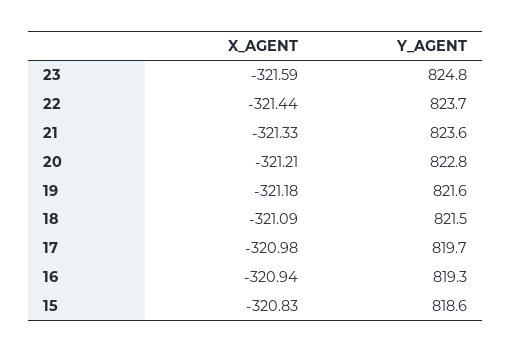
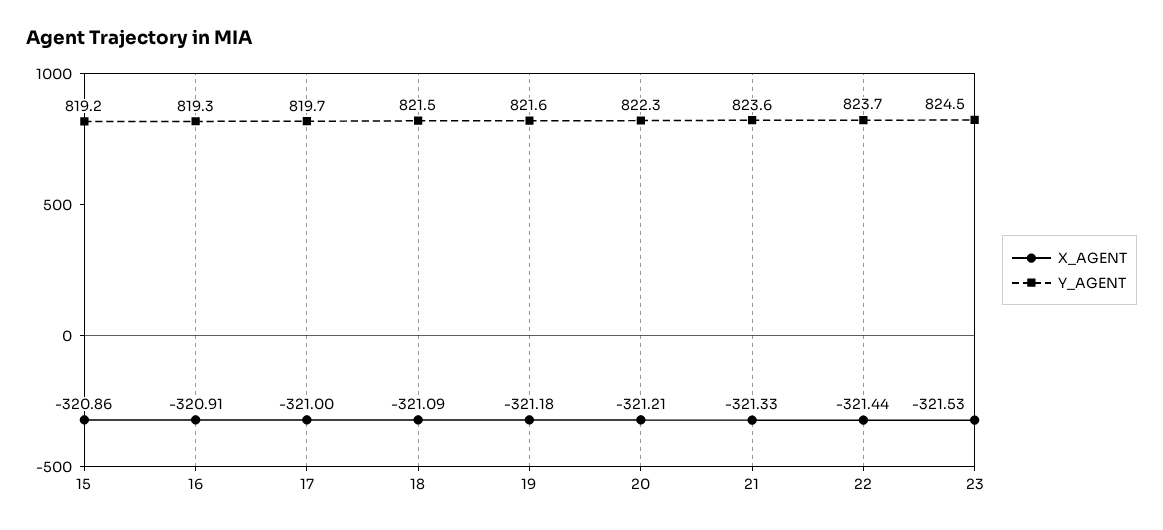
  {
    "X_AGENT": {
-     "23": -321.59,
+     "23": -321.53,
      "22": -321.44,
      "21": -321.33,
      "20": -321.21,
      "19": -321.18,
      "18": -321.09,
-     "17": -320.98,
+     "17": -321,
-     "16": -320.94,
+     "16": -320.91,
-     "15": -320.83
+     "15": -320.86
    },
    "Y_AGENT": {
-     "23": 824.8,
+     "23": 824.5,
      "22": 823.7,
      "21": 823.6,
-     "20": 822.8,
+     "20": 822.3,
      "19": 821.6,
      "18": 821.5,
      "17": 819.7,
      "16": 819.3,
-     "15": 818.6
+     "15": 819.2
    }
  }

